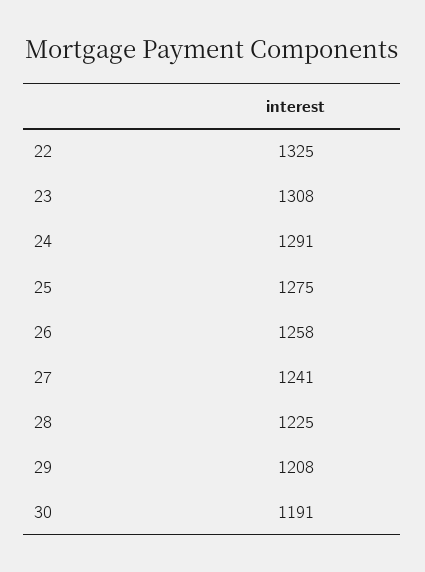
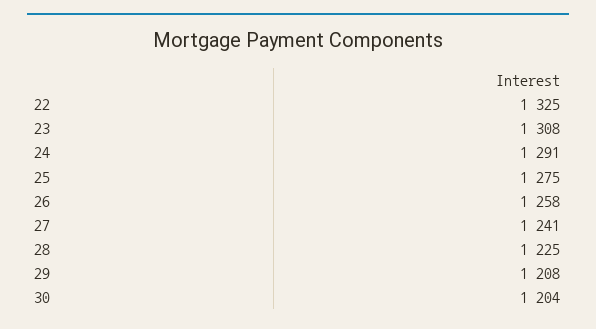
  {
    "22": 1325,
    "23": 1308,
    "24": 1291,
    "25": 1275,
    "26": 1258,
    "27": 1241,
    "28": 1225,
    "29": 1208,
-   "30": 1191
+   "30": 1204
  }

